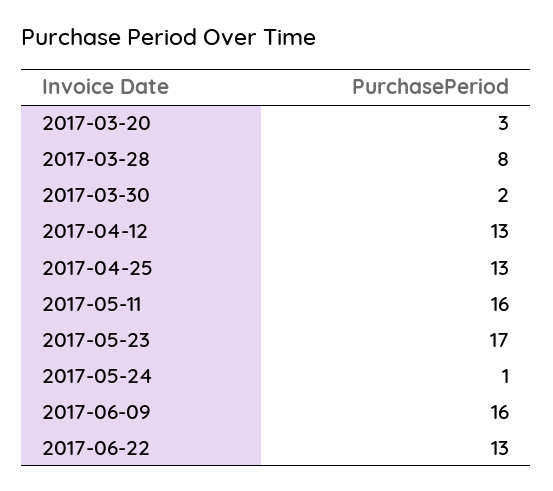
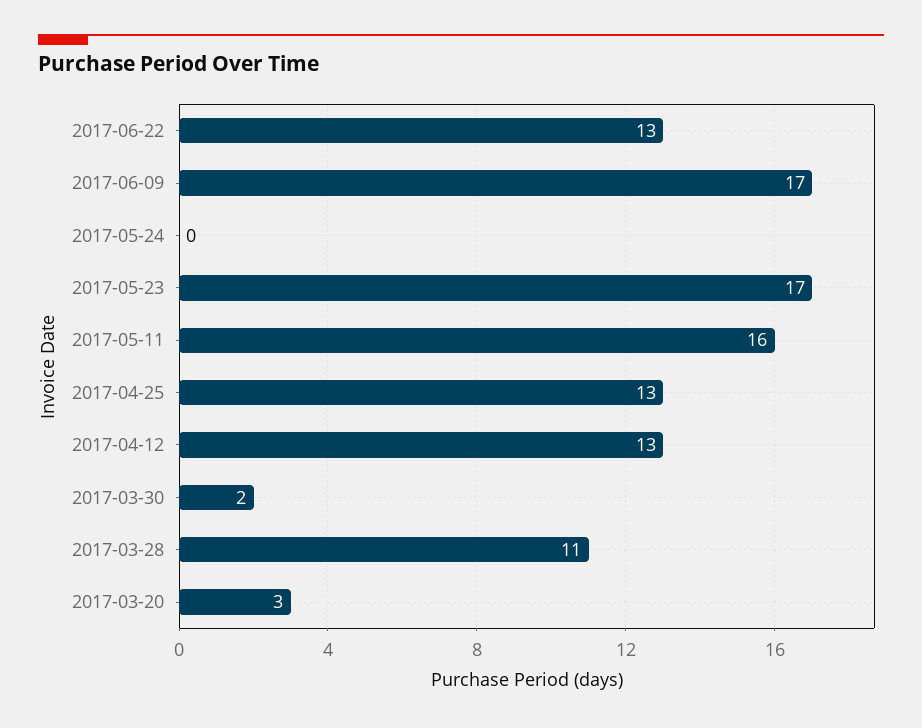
  {
    "2017-03-20": 3,
-   "2017-03-28": 8,
+   "2017-03-28": 11,
    "2017-03-30": 2,
    "2017-04-12": 13,
    "2017-04-25": 13,
    "2017-05-11": 16,
    "2017-05-23": 17,
-   "2017-05-24": 1,
+   "2017-05-24": 0,
-   "2017-06-09": 16,
+   "2017-06-09": 17,
    "2017-06-22": 13
  }

